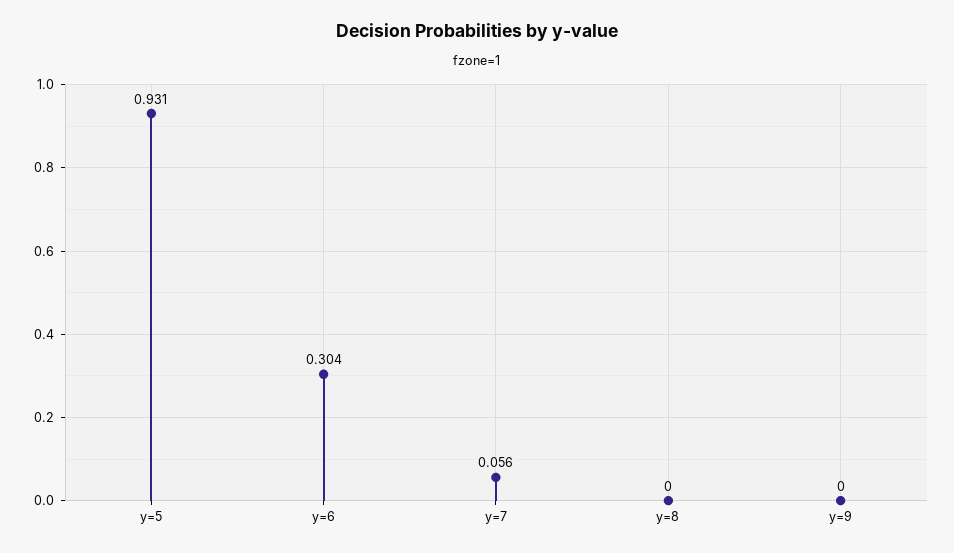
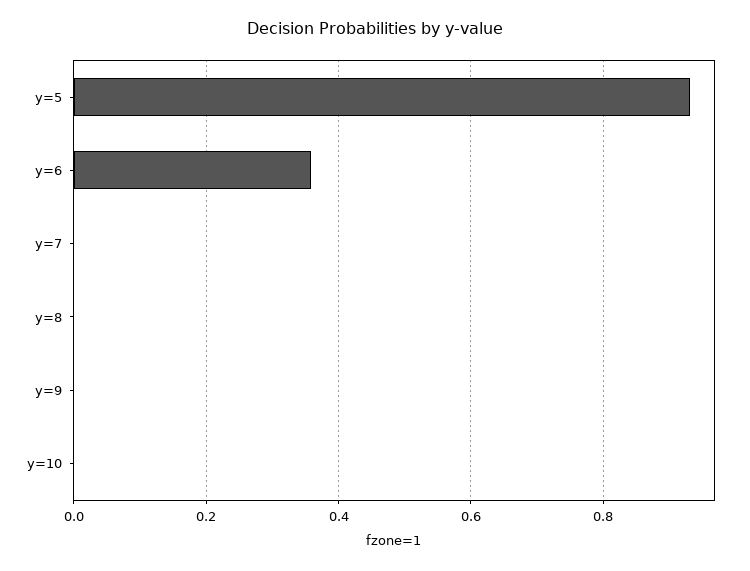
  {
    "y=5": 0.931,
-   "y=6": 0.304,
+   "y=6": 0.36,
-   "y=7": 0.056,
+   "y=7": 0,
    "y=8": 0,
-   "y=9": 0
+   "y=9": 0,
+   "y=10": 0
  }

